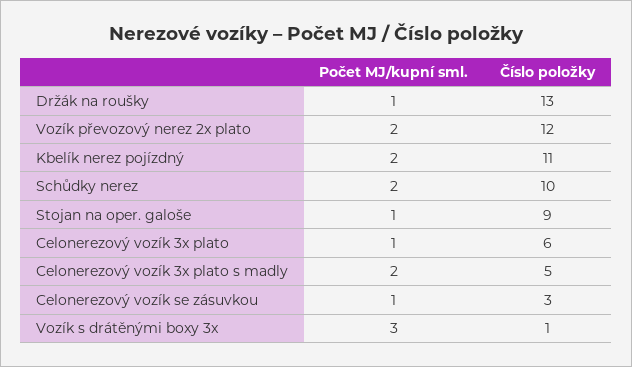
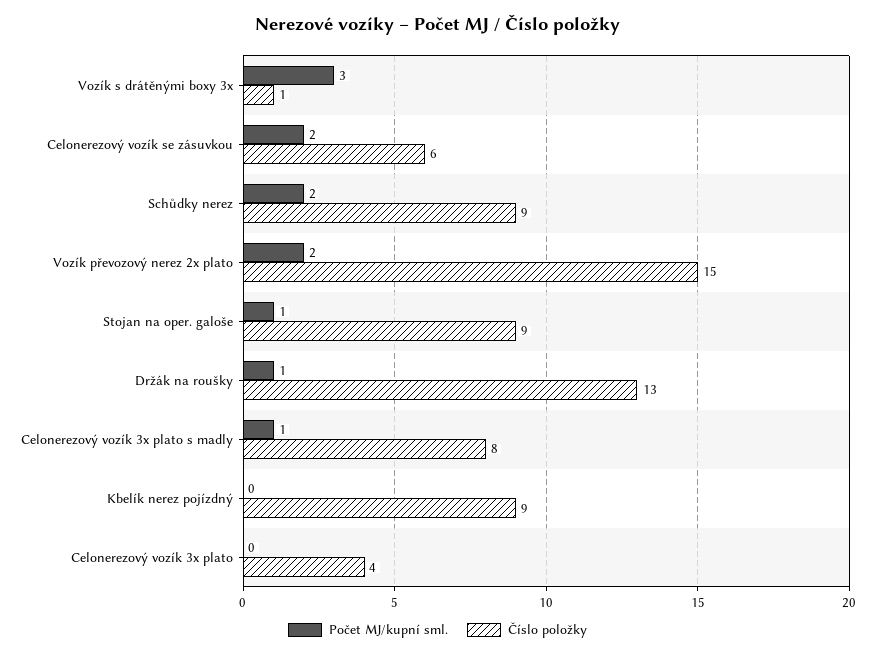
  {
    "Počet MJ/kupní sml.": {
      "Držák na roušky": 1,
      "Vozík převozový nerez 2x plato": 2,
-     "Kbelík nerez pojízdný": 2,
+     "Kbelík nerez pojízdný": 0,
      "Schůdky nerez": 2,
      "Stojan na oper. galoše": 1,
-     "Celonerezový vozík 3x plato": 1,
+     "Celonerezový vozík 3x plato": 0,
-     "Celonerezový vozík 3x plato s madly": 2,
+     "Celonerezový vozík 3x plato s madly": 1,
-     "Celonerezový vozík se zásuvkou": 1,
+     "Celonerezový vozík se zásuvkou": 2,
      "Vozík s drátěnými boxy 3x": 3
    },
    "Číslo položky": {
      "Držák na roušky": 13,
-     "Vozík převozový nerez 2x plato": 12,
+     "Vozík převozový nerez 2x plato": 15,
-     "Kbelík nerez pojízdný": 11,
+     "Kbelík nerez pojízdný": 9,
-     "Schůdky nerez": 10,
+     "Schůdky nerez": 9,
      "Stojan na oper. galoše": 9,
-     "Celonerezový vozík 3x plato": 6,
+     "Celonerezový vozík 3x plato": 4,
-     "Celonerezový vozík 3x plato s madly": 5,
+     "Celonerezový vozík 3x plato s madly": 8,
-     "Celonerezový vozík se zásuvkou": 3,
+     "Celonerezový vozík se zásuvkou": 6,
      "Vozík s drátěnými boxy 3x": 1
    }
  }

